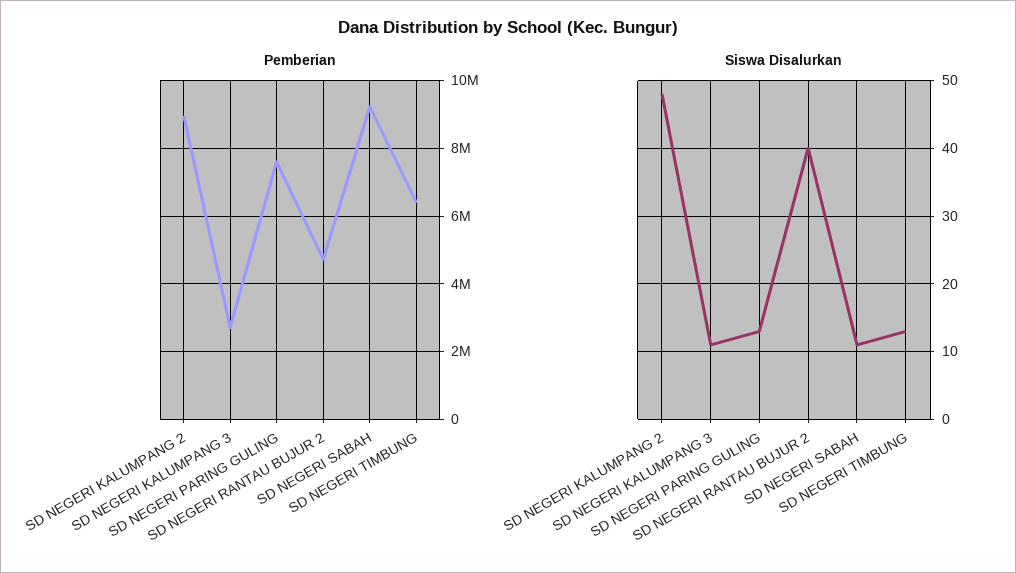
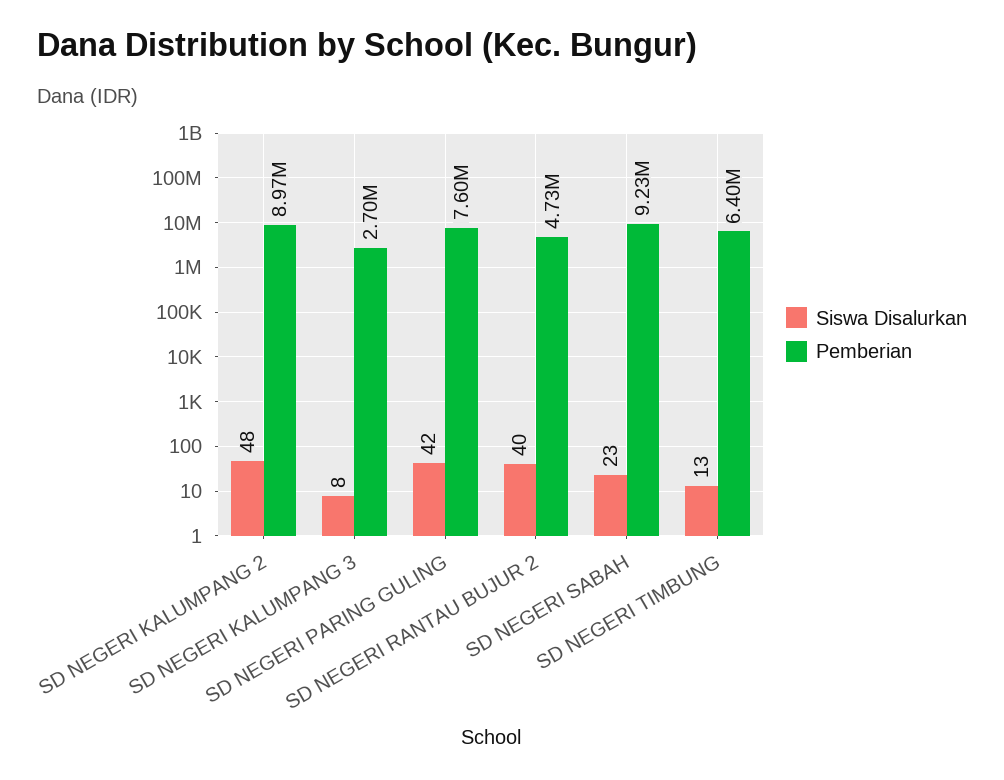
  {
    "Pemberian": {
      "SD NEGERI KALUMPANG 2": 8970000,
      "SD NEGERI KALUMPANG 3": 2700000,
      "SD NEGERI PARING GULING": 7600000,
      "SD NEGERI RANTAU BUJUR 2": 4730000,
      "SD NEGERI SABAH": 9230000,
      "SD NEGERI TIMBUNG": 6400000
    },
    "Siswa Disalurkan": {
      "SD NEGERI KALUMPANG 2": 48,
-     "SD NEGERI KALUMPANG 3": 11,
+     "SD NEGERI KALUMPANG 3": 8,
-     "SD NEGERI PARING GULING": 13,
+     "SD NEGERI PARING GULING": 42,
      "SD NEGERI RANTAU BUJUR 2": 40,
-     "SD NEGERI SABAH": 11,
+     "SD NEGERI SABAH": 23,
      "SD NEGERI TIMBUNG": 13
    }
  }

